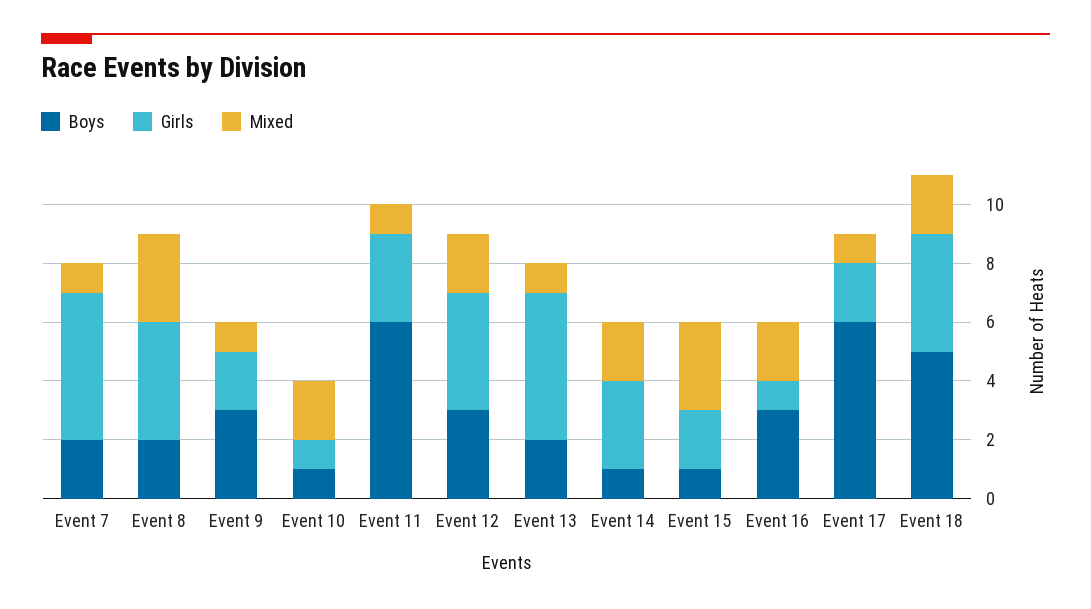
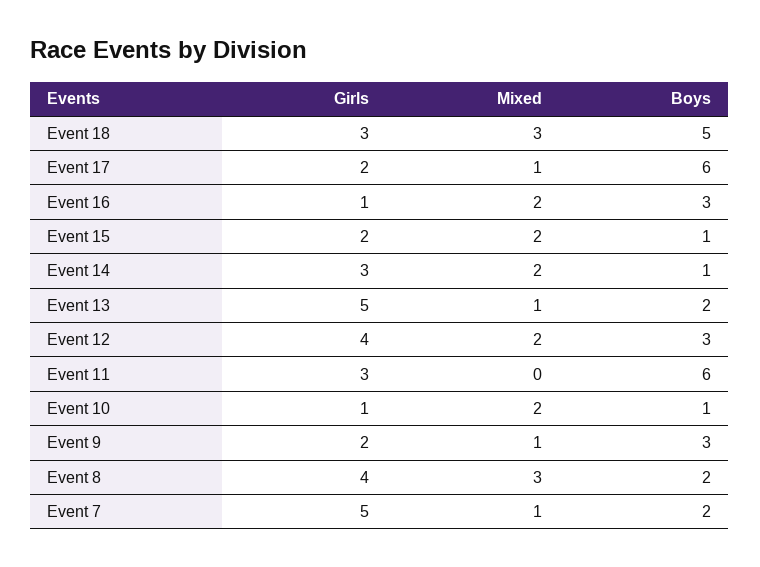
  {
    "Boys": {
      "Event 7": 2,
      "Event 8": 2,
      "Event 9": 3,
      "Event 10": 1,
      "Event 11": 6,
      "Event 12": 3,
      "Event 13": 2,
      "Event 14": 1,
      "Event 15": 1,
      "Event 16": 3,
      "Event 17": 6,
      "Event 18": 5
    },
    "Girls": {
      "Event 7": 5,
      "Event 8": 4,
      "Event 9": 2,
      "Event 10": 1,
      "Event 11": 3,
      "Event 12": 4,
      "Event 13": 5,
      "Event 14": 3,
      "Event 15": 2,
      "Event 16": 1,
      "Event 17": 2,
-     "Event 18": 4
+     "Event 18": 3
    },
    "Mixed": {
      "Event 7": 1,
      "Event 8": 3,
      "Event 9": 1,
      "Event 10": 2,
-     "Event 11": 1,
+     "Event 11": 0,
      "Event 12": 2,
      "Event 13": 1,
      "Event 14": 2,
-     "Event 15": 3,
+     "Event 15": 2,
      "Event 16": 2,
      "Event 17": 1,
-     "Event 18": 2
+     "Event 18": 3
    }
  }

